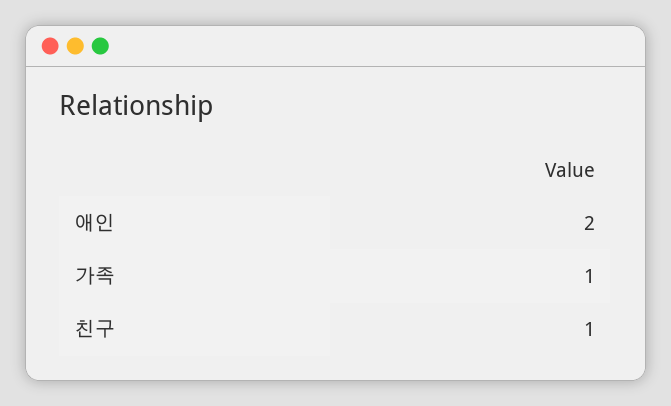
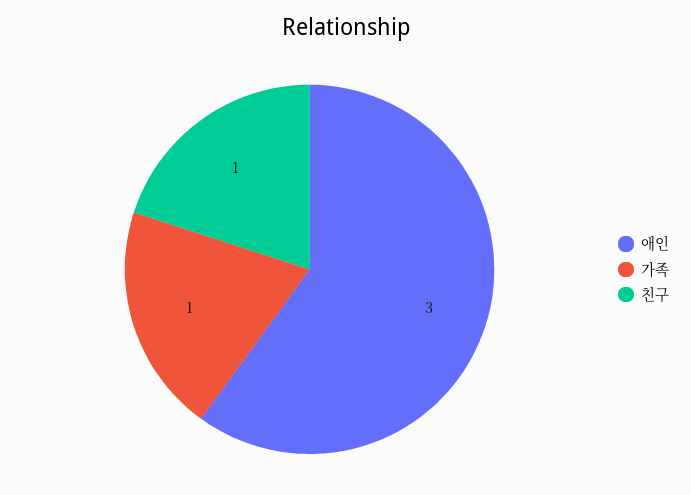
  {
-   "애인": 2,
+   "애인": 3,
    "가족": 1,
    "친구": 1
  }

